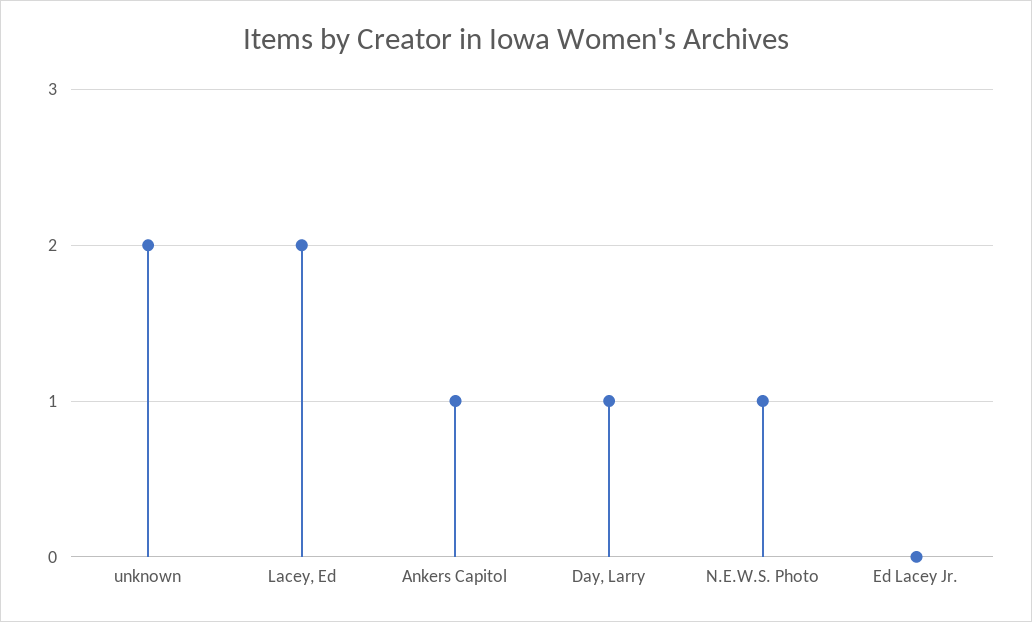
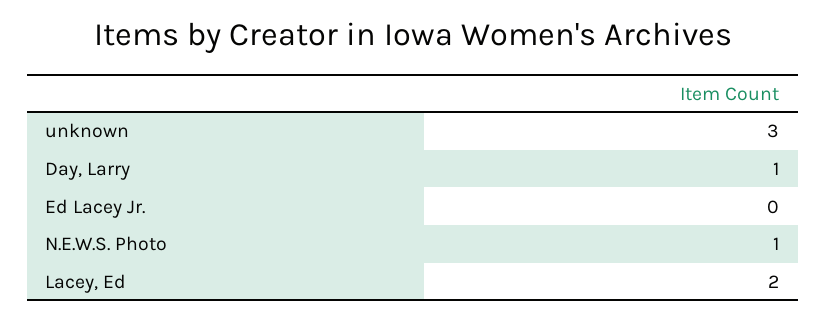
  {
-   "unknown": 2,
+   "unknown": 3,
    "Lacey, Ed": 2,
-   "Ankers Capitol": 1,
    "Day, Larry": 1,
    "N.E.W.S. Photo": 1,
    "Ed Lacey Jr.": 0
  }

